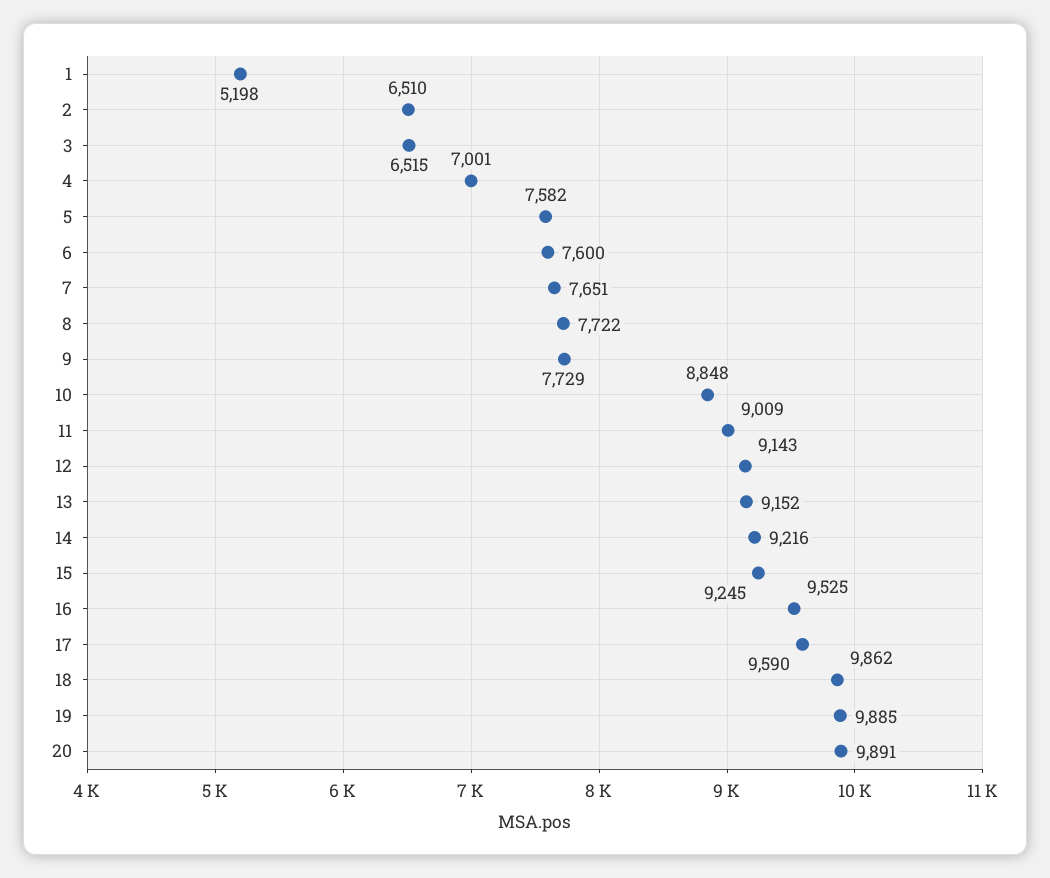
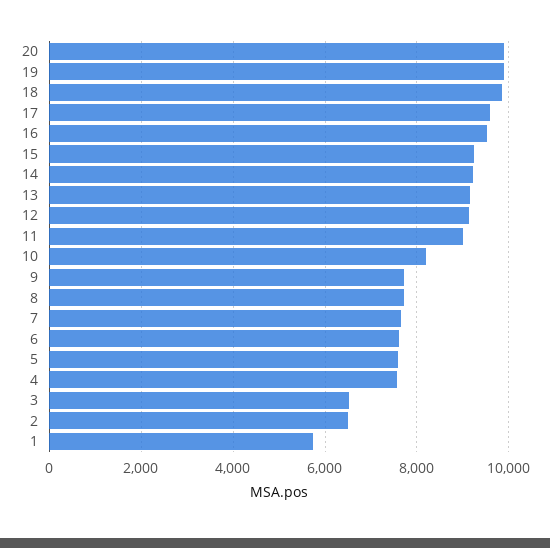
  {
-   "1": 5198,
+   "1": 5800,
    "2": 6510,
    "3": 6515,
-   "4": 7001,
+   "4": 7600,
    "5": 7582,
    "6": 7600,
    "7": 7651,
    "8": 7722,
    "9": 7729,
-   "10": 8848,
+   "10": 8200,
    "11": 9009,
    "12": 9143,
    "13": 9152,
    "14": 9216,
    "15": 9245,
    "16": 9525,
    "17": 9590,
    "18": 9862,
    "19": 9885,
    "20": 9891
  }

